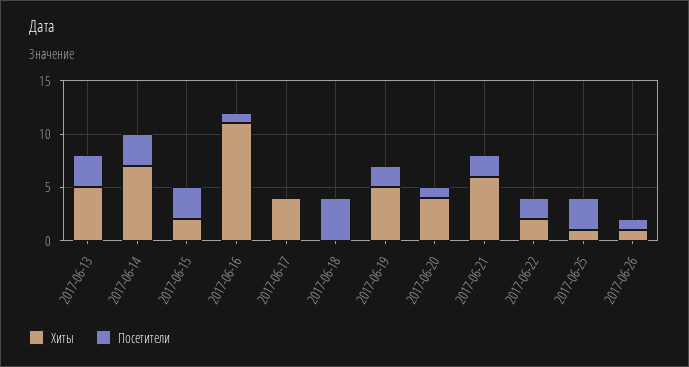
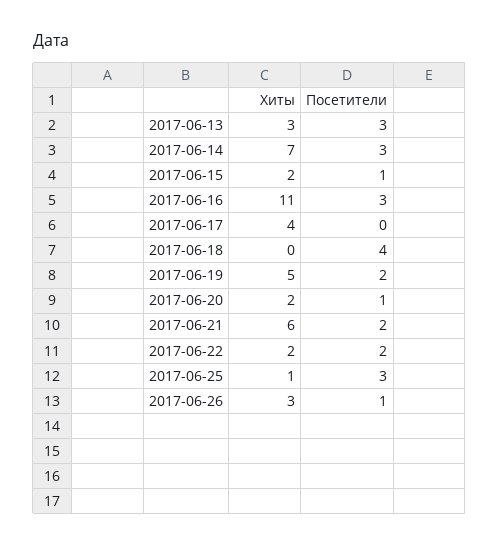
  {
    "Хиты": {
-     "2017-06-13": 5,
+     "2017-06-13": 3,
      "2017-06-14": 7,
      "2017-06-15": 2,
      "2017-06-16": 11,
      "2017-06-17": 4,
      "2017-06-18": 0,
      "2017-06-19": 5,
-     "2017-06-20": 4,
+     "2017-06-20": 2,
      "2017-06-21": 6,
      "2017-06-22": 2,
      "2017-06-25": 1,
-     "2017-06-26": 1
+     "2017-06-26": 3
    },
    "Посетители": {
      "2017-06-13": 3,
      "2017-06-14": 3,
-     "2017-06-15": 3,
+     "2017-06-15": 1,
-     "2017-06-16": 1,
+     "2017-06-16": 3,
      "2017-06-17": 0,
      "2017-06-18": 4,
      "2017-06-19": 2,
      "2017-06-20": 1,
      "2017-06-21": 2,
      "2017-06-22": 2,
      "2017-06-25": 3,
      "2017-06-26": 1
    }
  }

